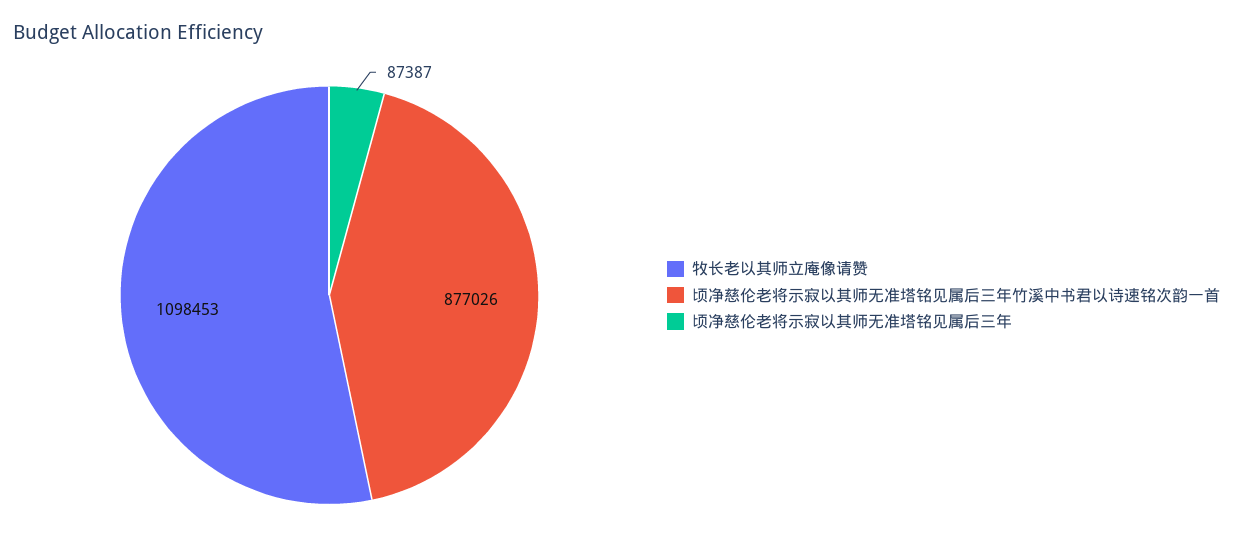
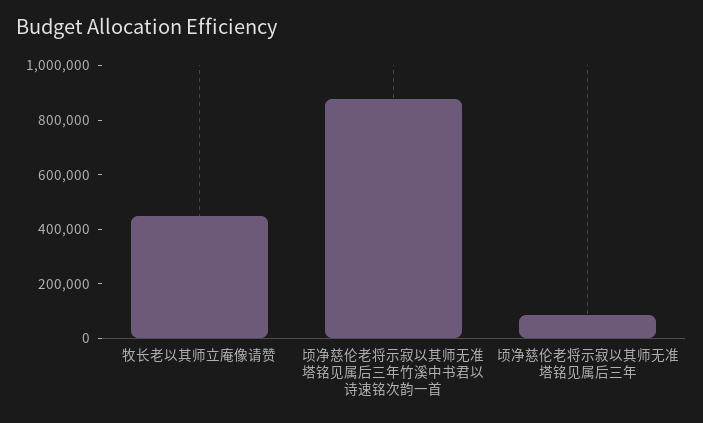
  {
-   "牧长老以其师立庵像请赞": 1098453,
+   "牧长老以其师立庵像请赞": 450000,
    "顷净慈伦老将示寂以其师无准塔铭见属后三年竹溪中书君以诗速铭次韵一首": 877026,
    "顷净慈伦老将示寂以其师无准塔铭见属后三年": 87387
  }

